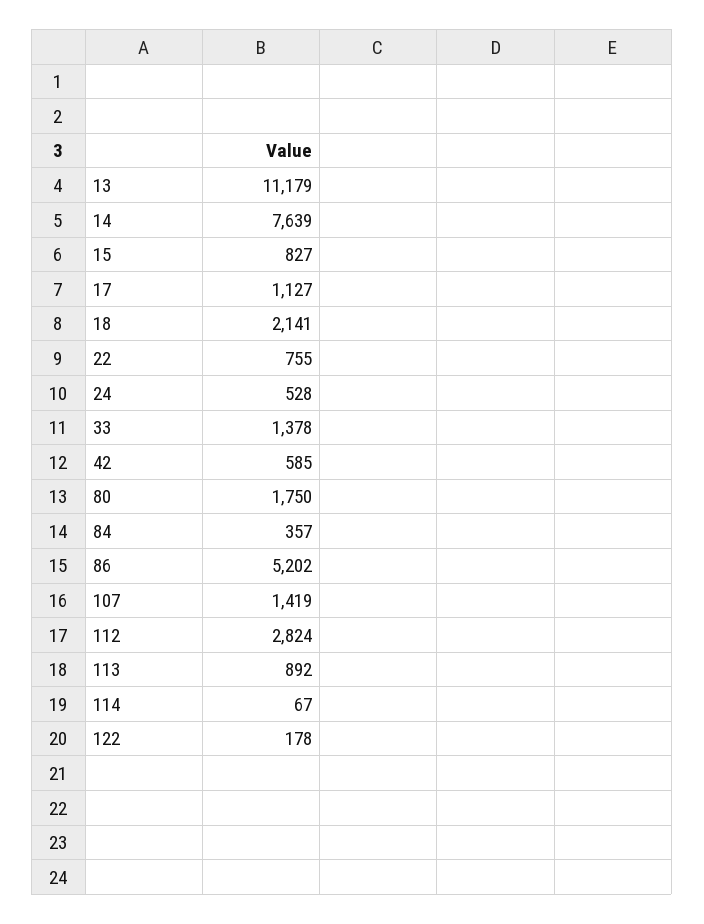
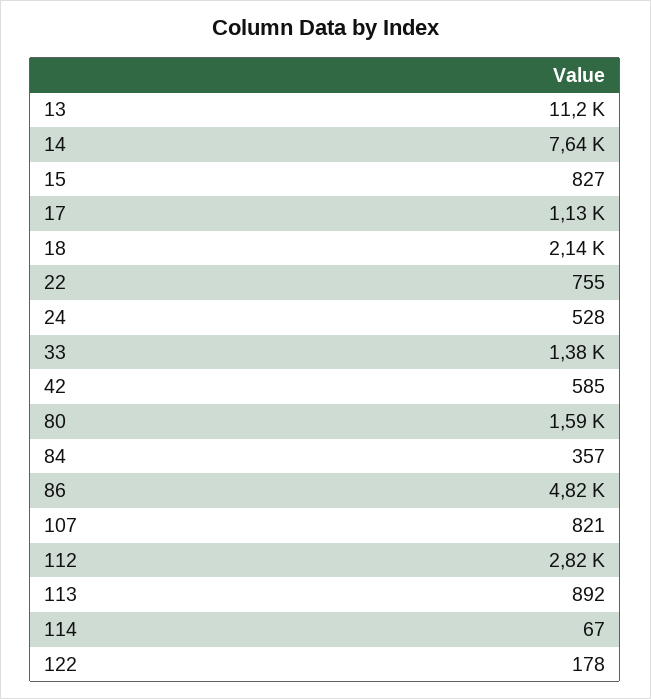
  {
    "13": 11179,
    "14": 7639,
    "15": 827,
    "17": 1127,
    "18": 2141,
    "22": 755,
    "24": 528,
    "33": 1378,
    "42": 585,
-   "80": 1750,
+   "80": 1590,
    "84": 357,
-   "86": 5202,
+   "86": 4820,
-   "107": 1419,
+   "107": 821,
    "112": 2824,
    "113": 892,
    "114": 67,
    "122": 178
  }

